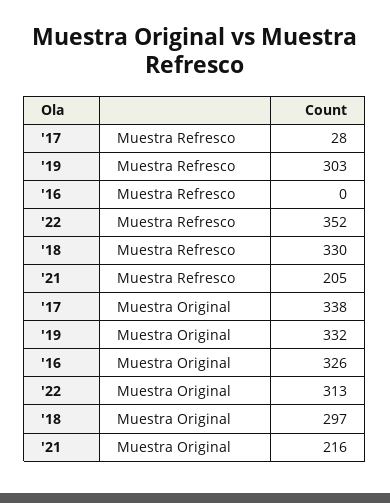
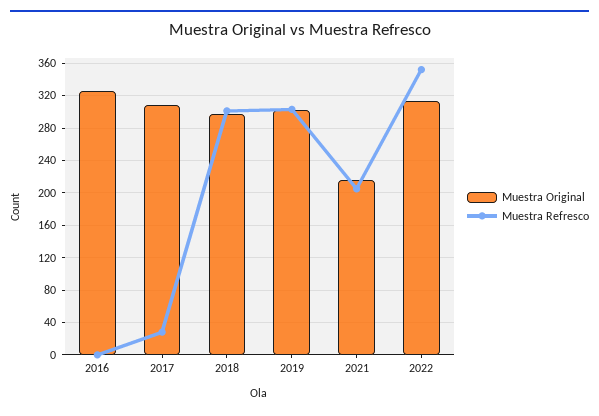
  {
    "Muestra Refresco": {
      "'17": 28,
      "'19": 303,
      "'16": 0,
      "'22": 352,
-     "'18": 330,
+     "'18": 300,
      "'21": 205
    },
    "Muestra Original": {
-     "'17": 338,
+     "'17": 310,
-     "'19": 332,
+     "'19": 300,
      "'16": 326,
      "'22": 313,
      "'18": 297,
      "'21": 216
    }
  }

